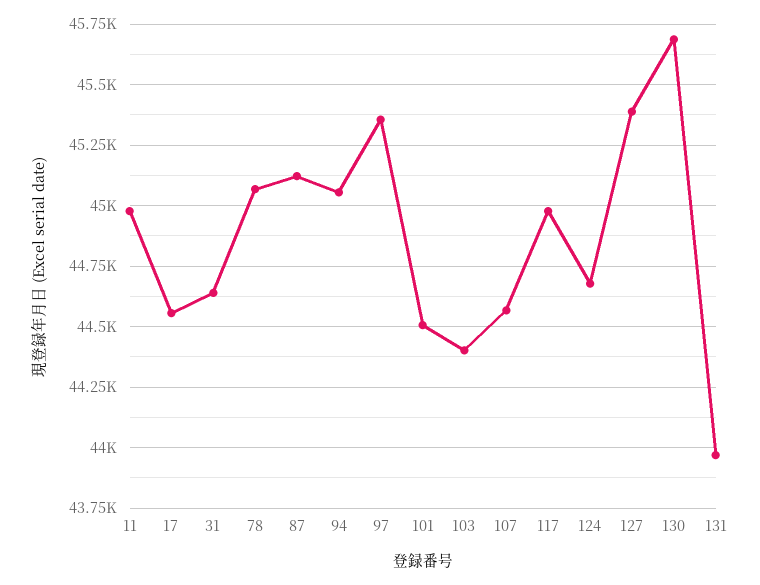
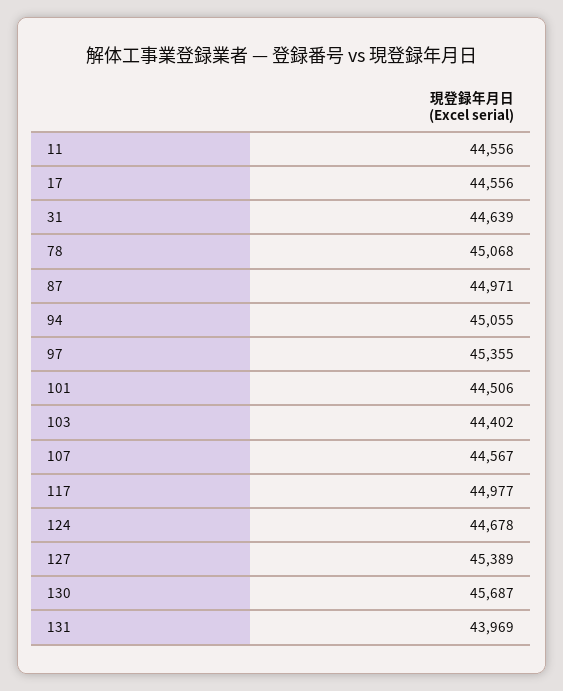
  {
-   "11": 44975,
+   "11": 44556,
    "17": 44556,
    "31": 44639,
    "78": 45068,
-   "87": 45125,
+   "87": 44971,
    "94": 45055,
    "97": 45355,
    "101": 44506,
    "103": 44402,
    "107": 44567,
    "117": 44977,
    "124": 44678,
    "127": 45389,
    "130": 45687,
    "131": 43969
  }

